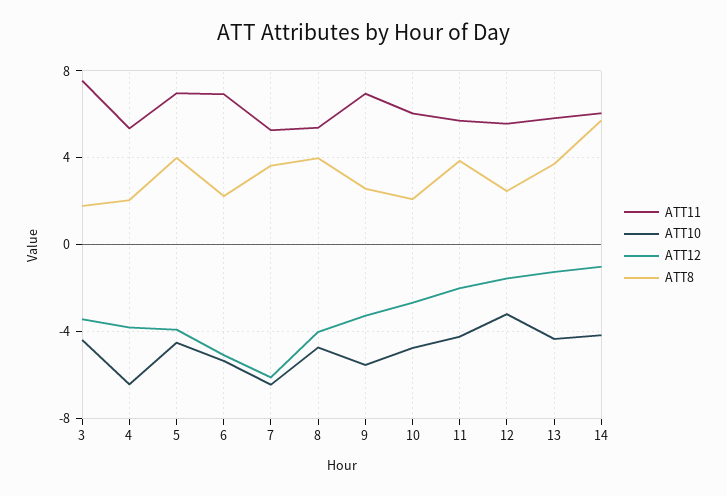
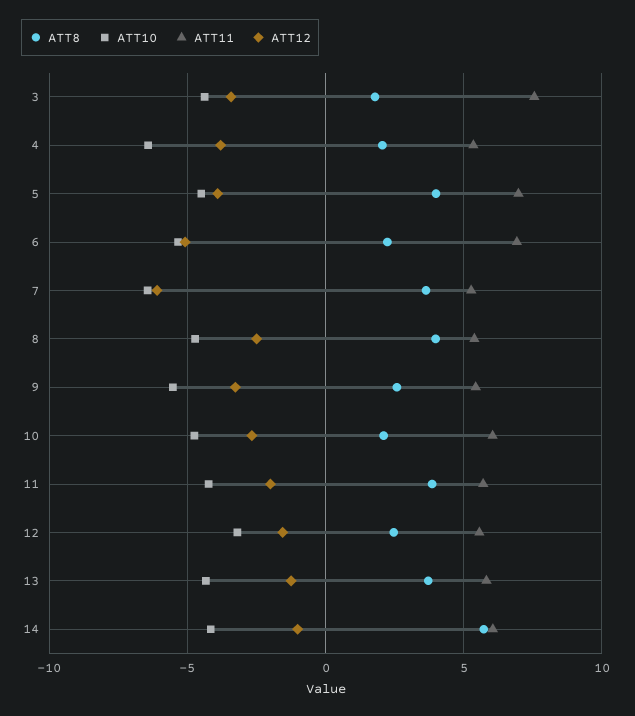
  {
    "ATT11": {
      "3": 7.5,
      "4": 5.5,
      "5": 7,
      "6": 7,
      "7": 5.5,
      "8": 5.5,
-     "9": 7,
+     "9": 5.5,
      "10": 6,
      "11": 5.5,
      "12": 5.5,
      "13": 6,
      "14": 6
    },
    "ATT10": {
      "3": -4.5,
      "4": -6.5,
      "5": -4.5,
      "6": -5.5,
      "7": -6.5,
      "8": -4.5,
      "9": -5.5,
      "10": -4.5,
      "11": -4,
      "12": -3,
      "13": -4.5,
      "14": -4
    },
    "ATT12": {
      "3": -3.5,
      "4": -4,
      "5": -4,
      "6": -5,
      "7": -6,
-     "8": -4,
+     "8": -2.5,
      "9": -3.5,
      "10": -2.5,
      "11": -2,
      "12": -1.5,
      "13": -1,
      "14": -1
    },
    "ATT8": {
      "3": 2,
      "4": 2,
      "5": 4,
      "6": 2,
      "7": 3.5,
      "8": 4,
      "9": 2.5,
      "10": 2,
      "11": 4,
      "12": 2.5,
      "13": 3.5,
      "14": 5.5
    }
  }

